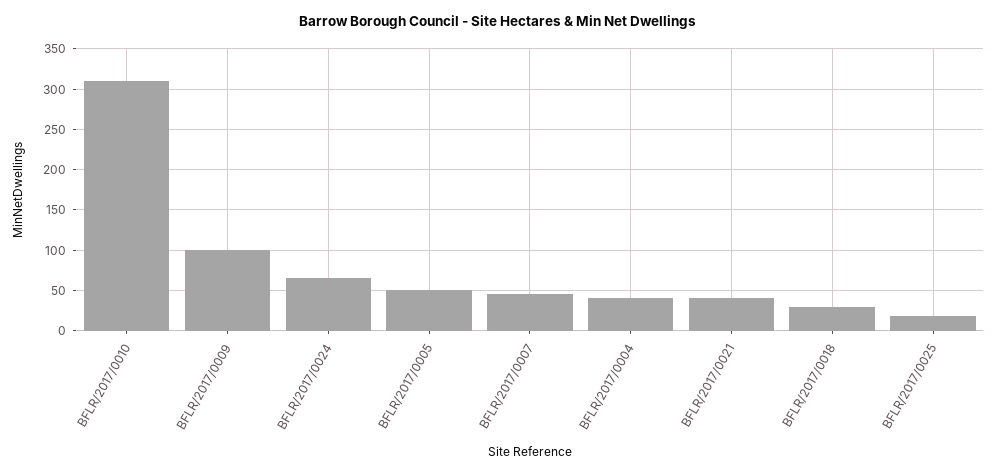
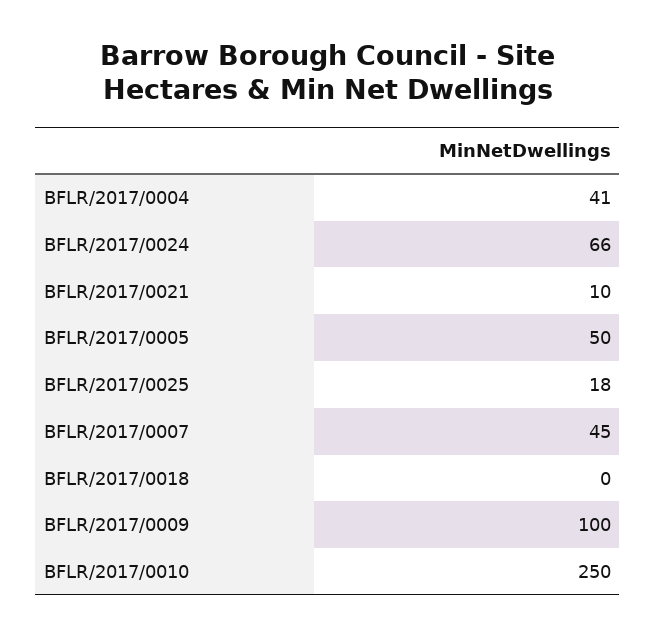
  {
-   "BFLR/2017/0010": 310,
+   "BFLR/2017/0010": 250,
    "BFLR/2017/0009": 100,
    "BFLR/2017/0024": 66,
    "BFLR/2017/0005": 50,
    "BFLR/2017/0007": 45,
    "BFLR/2017/0004": 41,
-   "BFLR/2017/0021": 40,
+   "BFLR/2017/0021": 10,
-   "BFLR/2017/0018": 30,
+   "BFLR/2017/0018": 0,
    "BFLR/2017/0025": 18
  }

